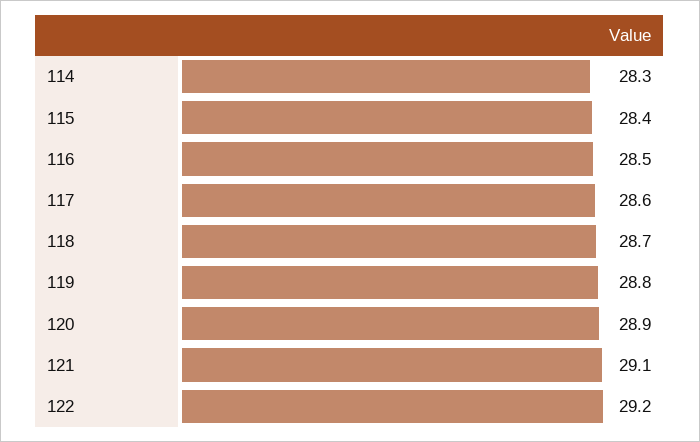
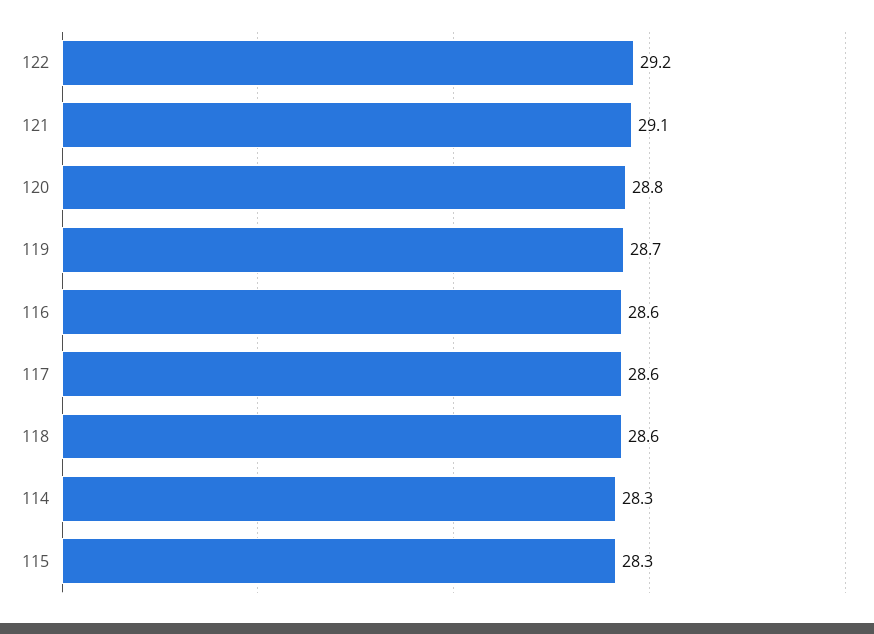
  {
    "114": 28.3,
-   "115": 28.4,
+   "115": 28.3,
-   "116": 28.5,
+   "116": 28.6,
    "117": 28.6,
-   "118": 28.7,
+   "118": 28.6,
-   "119": 28.8,
+   "119": 28.7,
-   "120": 28.9,
+   "120": 28.8,
    "121": 29.1,
    "122": 29.2
  }

